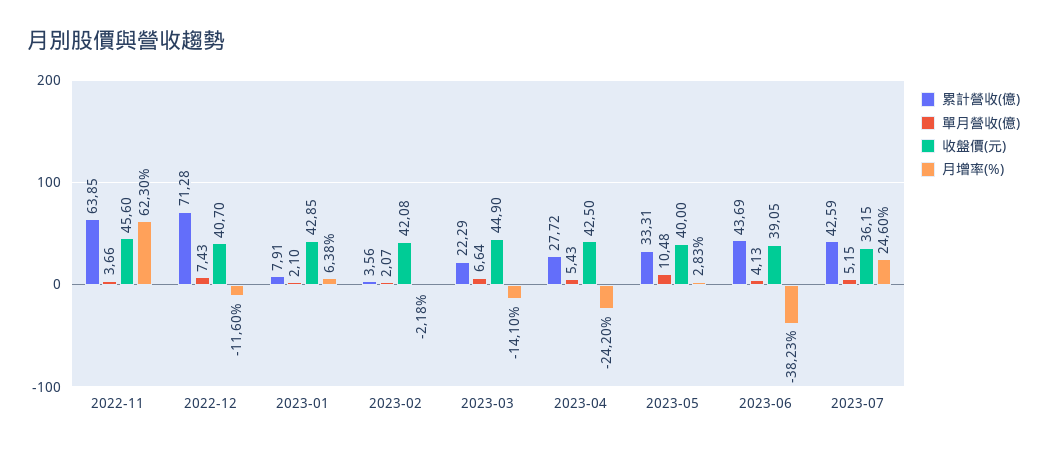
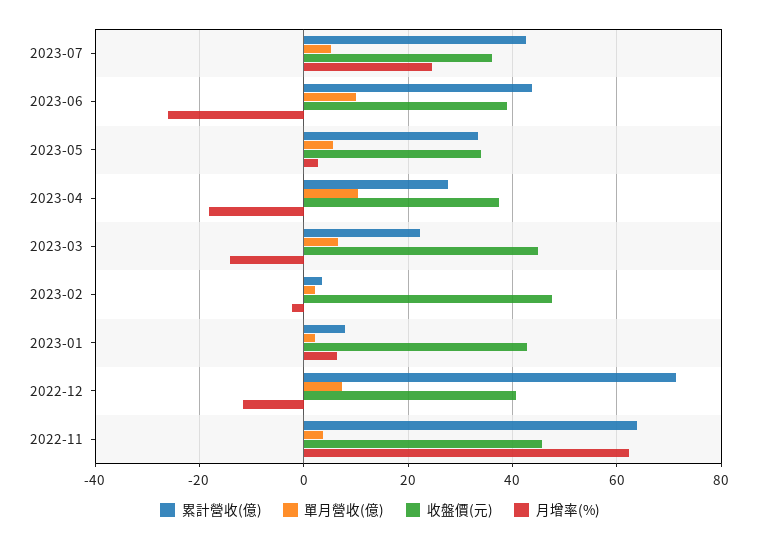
  {
    "累計營收(億)": {
      "2022-11": 63.85,
      "2022-12": 71.28,
      "2023-01": 7.91,
      "2023-02": 3.56,
      "2023-03": 22.29,
      "2023-04": 27.72,
      "2023-05": 33.31,
      "2023-06": 43.69,
      "2023-07": 42.59
    },
    "單月營收(億)": {
      "2022-11": 3.66,
      "2022-12": 7.43,
      "2023-01": 2.1,
      "2023-02": 2.07,
      "2023-03": 6.64,
-     "2023-04": 5.43,
+     "2023-04": 10,
-     "2023-05": 10.48,
+     "2023-05": 6,
-     "2023-06": 4.13,
+     "2023-06": 10,
      "2023-07": 5.15
    },
    "收盤價(元)": {
      "2022-11": 45.6,
      "2022-12": 40.7,
      "2023-01": 42.85,
-     "2023-02": 42.08,
+     "2023-02": 48,
      "2023-03": 44.9,
-     "2023-04": 42.5,
+     "2023-04": 38,
-     "2023-05": 40,
+     "2023-05": 34,
      "2023-06": 39.05,
      "2023-07": 36.15
    },
    "月增率(%)": {
      "2022-11": 62.3,
      "2022-12": -11.6,
      "2023-01": 6.38,
      "2023-02": -2.18,
      "2023-03": -14.1,
-     "2023-04": -24.2,
+     "2023-04": -18,
      "2023-05": 2.83,
-     "2023-06": -38.23,
+     "2023-06": -26,
      "2023-07": 24.6
    }
  }

